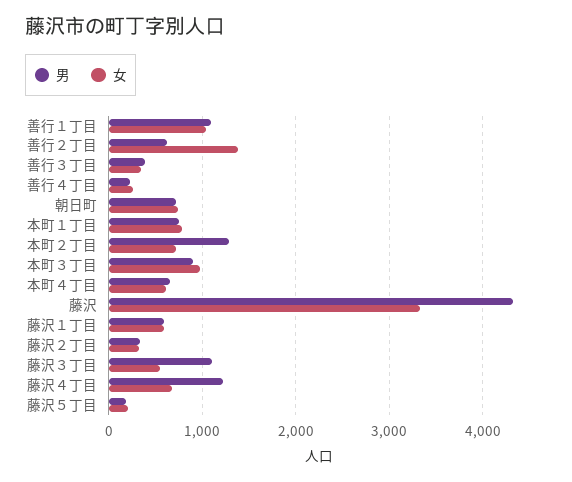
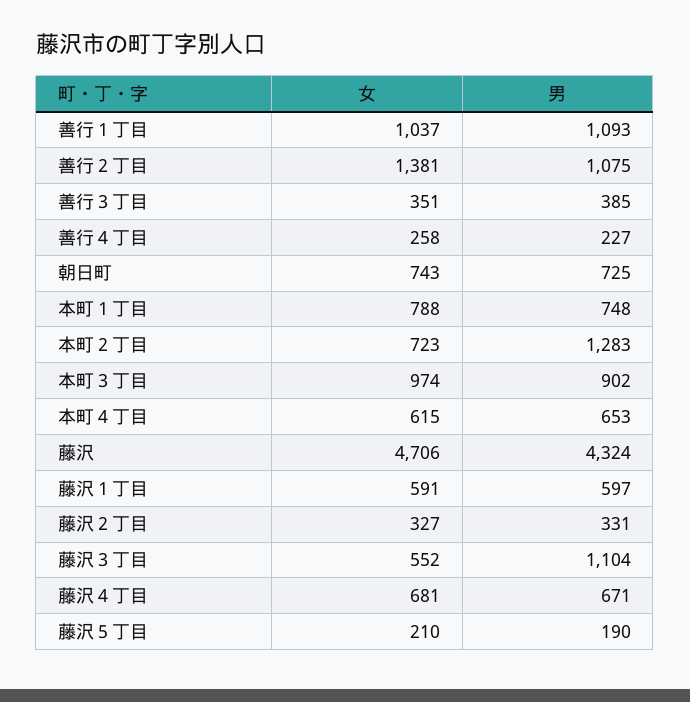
  {
    "男": {
      "善行１丁目": 1093,
-     "善行２丁目": 600,
+     "善行２丁目": 1075,
      "善行３丁目": 385,
      "善行４丁目": 227,
      "朝日町": 725,
      "本町１丁目": 748,
      "本町２丁目": 1283,
      "本町３丁目": 902,
      "本町４丁目": 653,
      "藤沢": 4324,
      "藤沢１丁目": 597,
      "藤沢２丁目": 331,
      "藤沢３丁目": 1104,
-     "藤沢４丁目": 1200,
+     "藤沢４丁目": 671,
      "藤沢５丁目": 190
    },
    "女": {
      "善行１丁目": 1037,
      "善行２丁目": 1381,
      "善行３丁目": 351,
      "善行４丁目": 258,
      "朝日町": 743,
      "本町１丁目": 788,
      "本町２丁目": 723,
      "本町３丁目": 974,
      "本町４丁目": 615,
-     "藤沢": 3300,
+     "藤沢": 4706,
      "藤沢１丁目": 591,
      "藤沢２丁目": 327,
      "藤沢３丁目": 552,
      "藤沢４丁目": 681,
      "藤沢５丁目": 210
    }
  }

